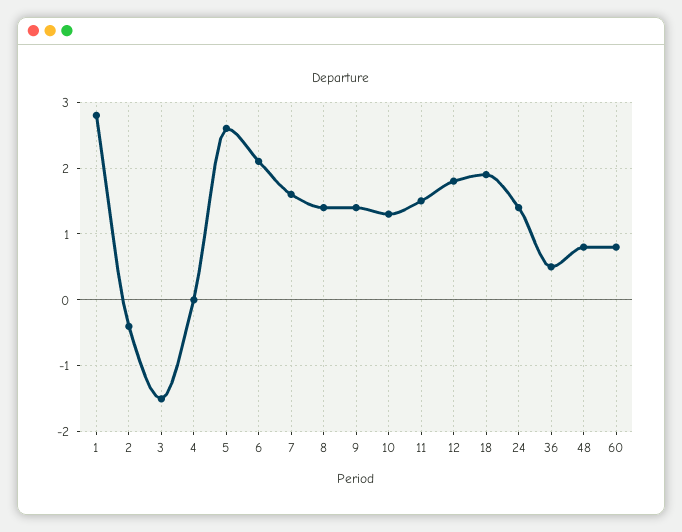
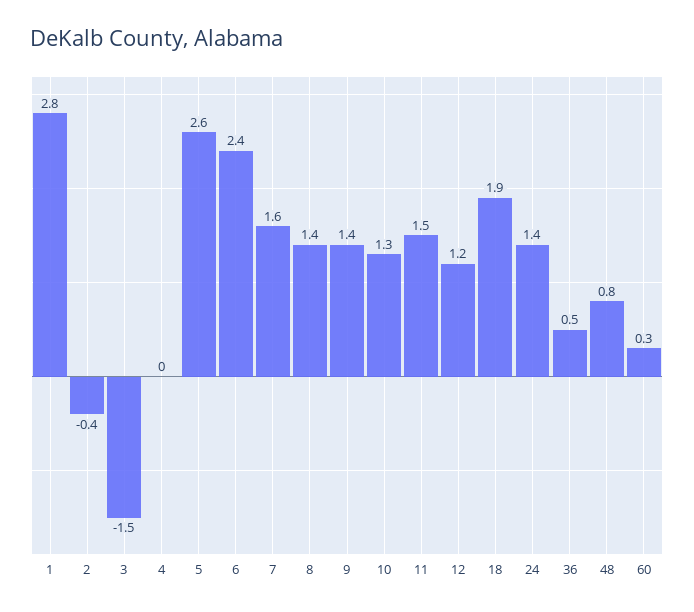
  {
    "1": 2.8,
    "2": -0.4,
    "3": -1.5,
    "4": 0,
    "5": 2.6,
-   "6": 2.1,
+   "6": 2.4,
    "7": 1.6,
    "8": 1.4,
    "9": 1.4,
    "10": 1.3,
    "11": 1.5,
-   "12": 1.8,
+   "12": 1.2,
    "18": 1.9,
    "24": 1.4,
    "36": 0.5,
    "48": 0.8,
-   "60": 0.8
+   "60": 0.3
  }

